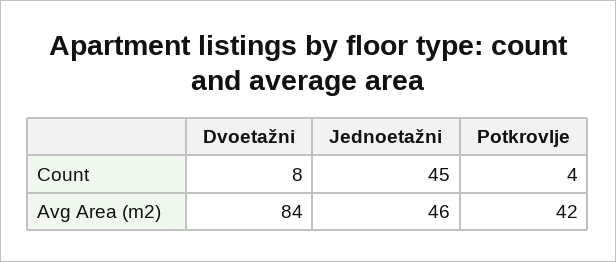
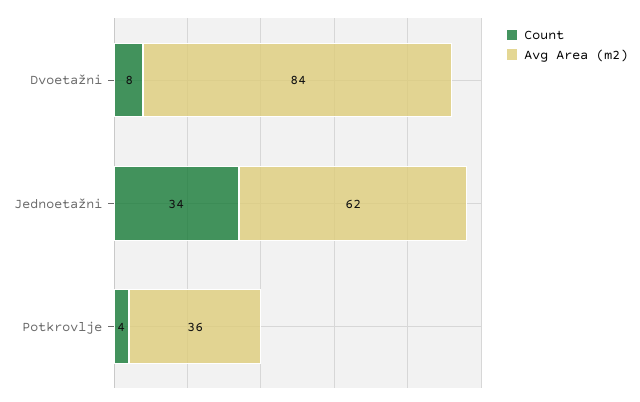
  {
    "Count": {
      "Dvoetažni": 8,
-     "Jednoetažni": 45,
+     "Jednoetažni": 34,
      "Potkrovlje": 4
    },
    "Avg Area (m2)": {
      "Dvoetažni": 84,
-     "Jednoetažni": 46,
+     "Jednoetažni": 62,
-     "Potkrovlje": 42
+     "Potkrovlje": 36
    }
  }

